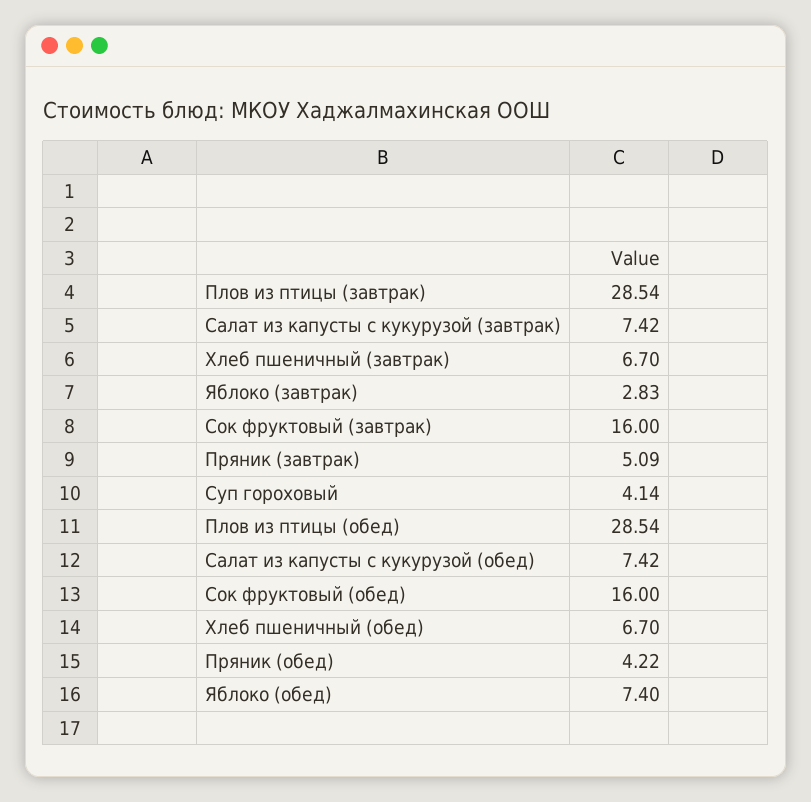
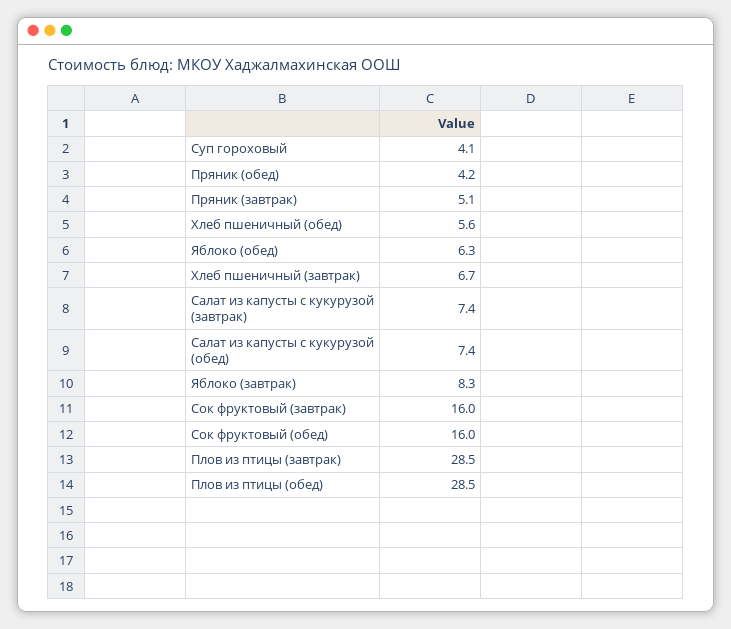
  {
    "Плов из птицы (завтрак)": 28.54,
    "Салат из капусты с кукурузой (завтрак)": 7.42,
    "Хлеб пшеничный (завтрак)": 6.7,
-   "Яблоко (завтрак)": 2.83,
+   "Яблоко (завтрак)": 8.3,
    "Сок фруктовый (завтрак)": 16,
    "Пряник (завтрак)": 5.09,
    "Суп гороховый": 4.14,
    "Плов из птицы (обед)": 28.54,
    "Салат из капусты с кукурузой (обед)": 7.42,
    "Сок фруктовый (обед)": 16,
-   "Хлеб пшеничный (обед)": 6.7,
+   "Хлеб пшеничный (обед)": 5.6,
    "Пряник (обед)": 4.22,
-   "Яблоко (обед)": 7.4
+   "Яблоко (обед)": 6.3
  }

